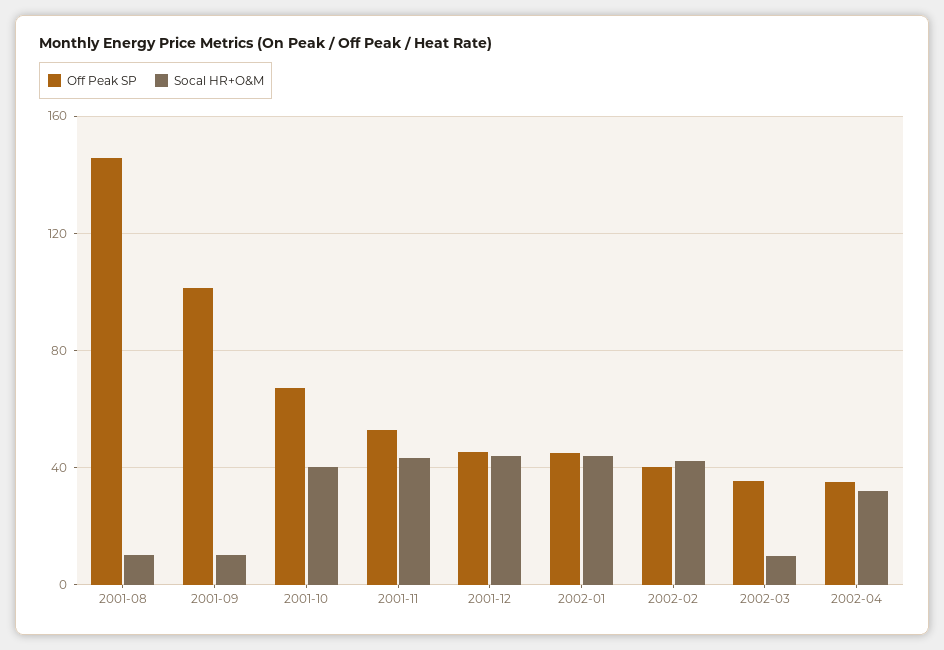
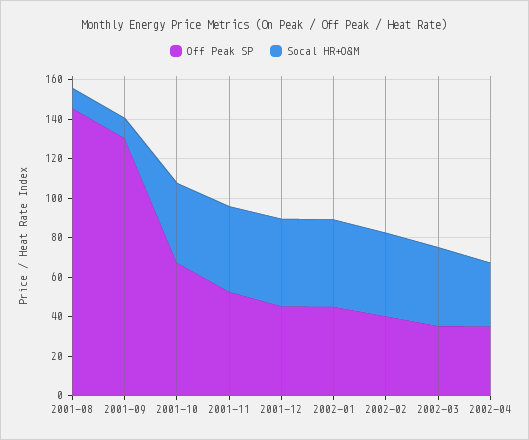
  {
    "Off Peak SP": {
      "2001-08": 145,
-     "2001-09": 100,
+     "2001-09": 130,
      "2001-10": 65,
      "2001-11": 55,
      "2001-12": 45,
      "2002-01": 45,
      "2002-02": 40,
      "2002-03": 35,
      "2002-04": 35
    },
    "Socal HR+O&M": {
      "2001-08": 10,
      "2001-09": 10,
      "2001-10": 40,
      "2001-11": 45,
      "2001-12": 45,
      "2002-01": 45,
      "2002-02": 40,
-     "2002-03": 10,
+     "2002-03": 40,
      "2002-04": 30
    }
  }

